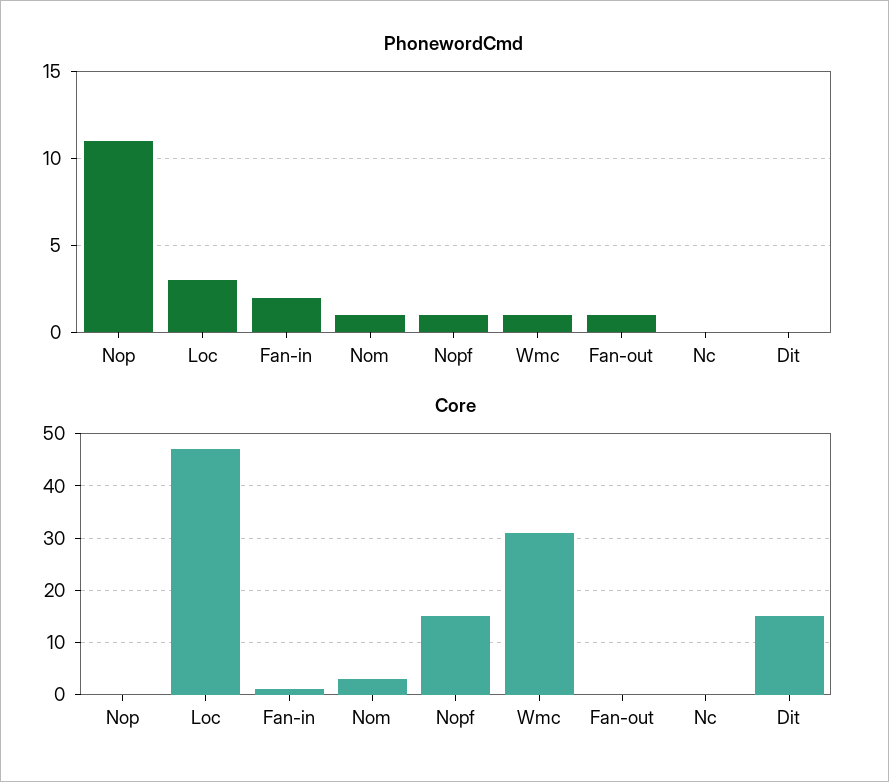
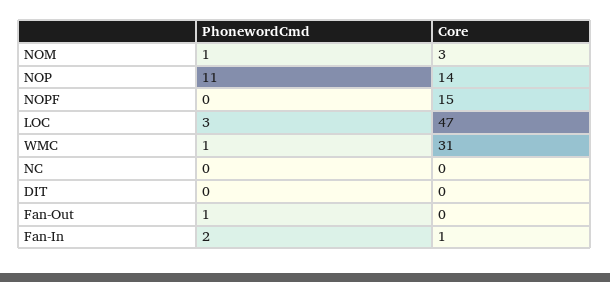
  {
    "PhonewordCmd": {
      "Nop": 11,
      "Loc": 3,
      "Fan-in": 2,
      "Nom": 1,
-     "Nopf": 1,
+     "Nopf": 0,
      "Wmc": 1,
      "Fan-out": 1,
      "Nc": 0,
      "Dit": 0
    },
    "Core": {
-     "Nop": 0,
+     "Nop": 14,
      "Loc": 47,
      "Fan-in": 1,
      "Nom": 3,
      "Nopf": 15,
      "Wmc": 31,
      "Fan-out": 0,
      "Nc": 0,
-     "Dit": 15
+     "Dit": 0
    }
  }

